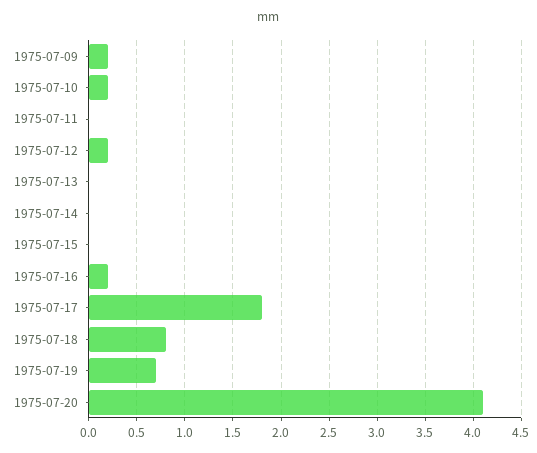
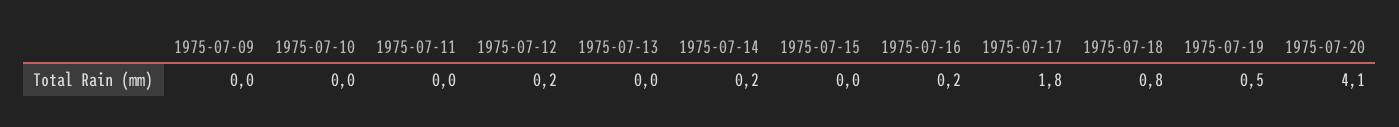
  {
-   "1975-07-09": 0.2,
+   "1975-07-09": 0,
-   "1975-07-10": 0.2,
+   "1975-07-10": 0,
    "1975-07-11": 0,
    "1975-07-12": 0.2,
    "1975-07-13": 0,
-   "1975-07-14": 0,
+   "1975-07-14": 0.2,
    "1975-07-15": 0,
    "1975-07-16": 0.2,
    "1975-07-17": 1.8,
    "1975-07-18": 0.8,
-   "1975-07-19": 0.7,
+   "1975-07-19": 0.5,
    "1975-07-20": 4.1
  }

